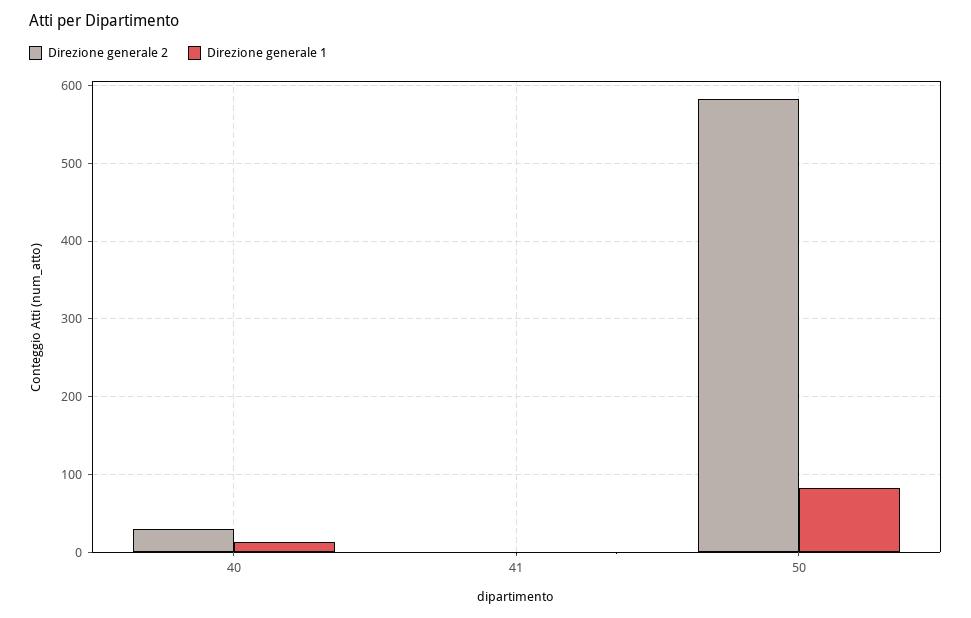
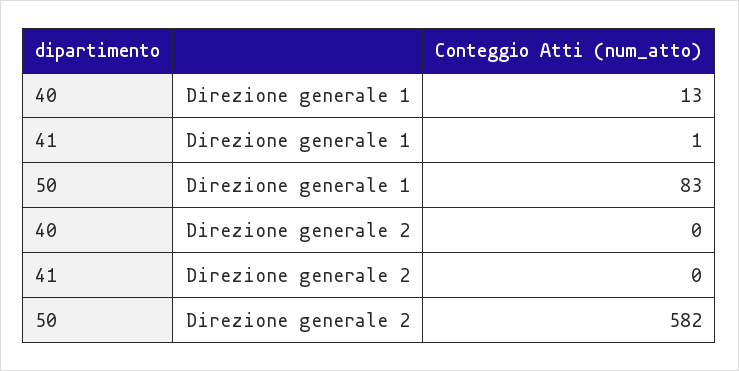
  {
    "Direzione generale 2": {
-     "40": 30,
+     "40": 0,
      "41": 0,
      "50": 582
    },
    "Direzione generale 1": {
      "40": 13,
      "41": 1,
      "50": 83
    }
  }

